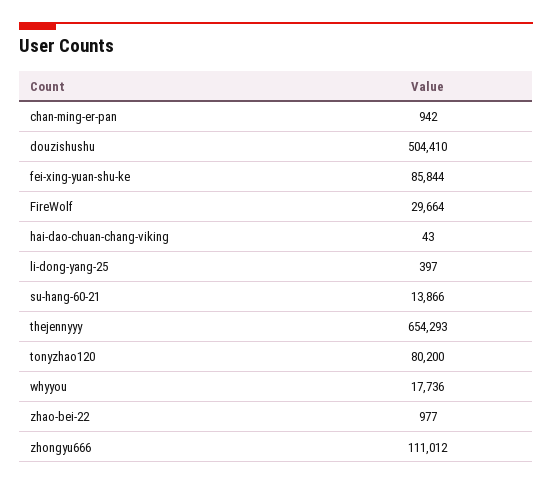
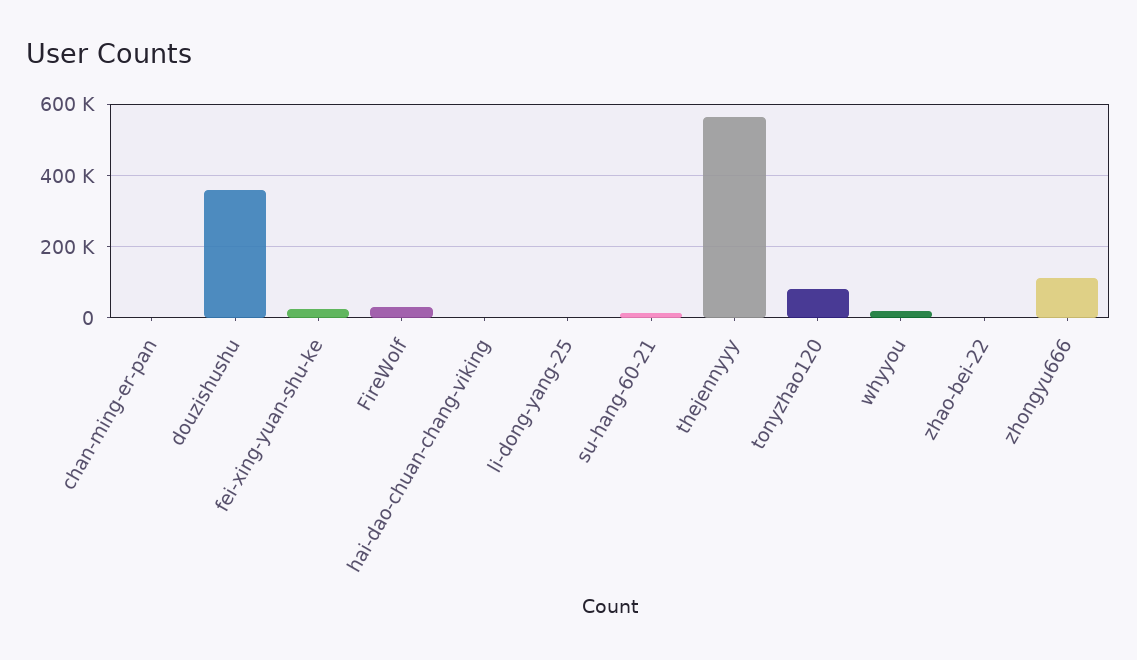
  {
    "chan-ming-er-pan": 942,
-   "douzishushu": 504410,
+   "douzishushu": 360000,
-   "fei-xing-yuan-shu-ke": 85844,
+   "fei-xing-yuan-shu-ke": 20000,
    "FireWolf": 29664,
    "hai-dao-chuan-chang-viking": 43,
    "li-dong-yang-25": 397,
    "su-hang-60-21": 13866,
-   "thejennyyy": 654293,
+   "thejennyyy": 560000,
    "tonyzhao120": 80200,
    "whyyou": 17736,
    "zhao-bei-22": 977,
    "zhongyu666": 111012
  }

